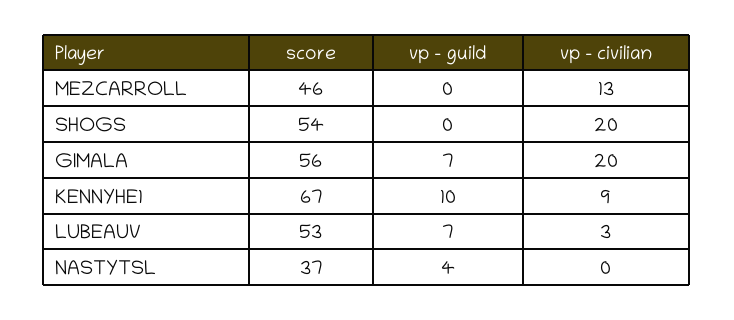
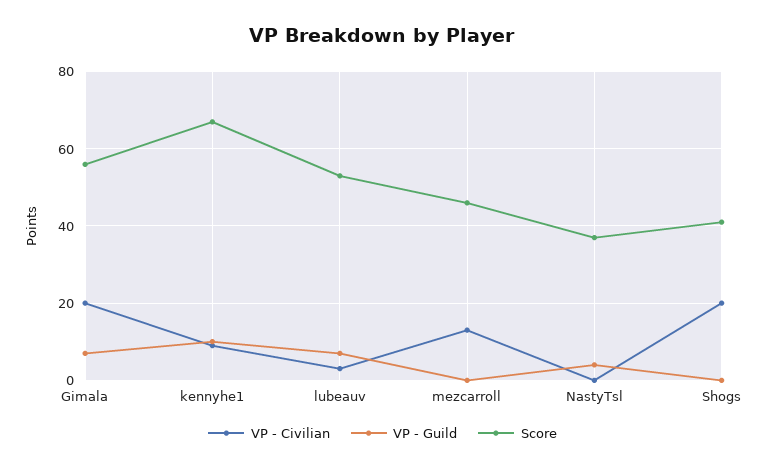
  {
    "score": {
      "MEZCARROLL": 46,
-     "SHOGS": 54,
+     "SHOGS": 40,
      "GIMALA": 56,
      "KENNYHE1": 67,
      "LUBEAUV": 53,
      "NASTYTSL": 37
    },
    "vp - guild": {
      "MEZCARROLL": 0,
      "SHOGS": 0,
      "GIMALA": 7,
      "KENNYHE1": 10,
      "LUBEAUV": 7,
      "NASTYTSL": 4
    },
    "vp - civilian": {
      "MEZCARROLL": 13,
      "SHOGS": 20,
      "GIMALA": 20,
      "KENNYHE1": 9,
      "LUBEAUV": 3,
      "NASTYTSL": 0
    }
  }

